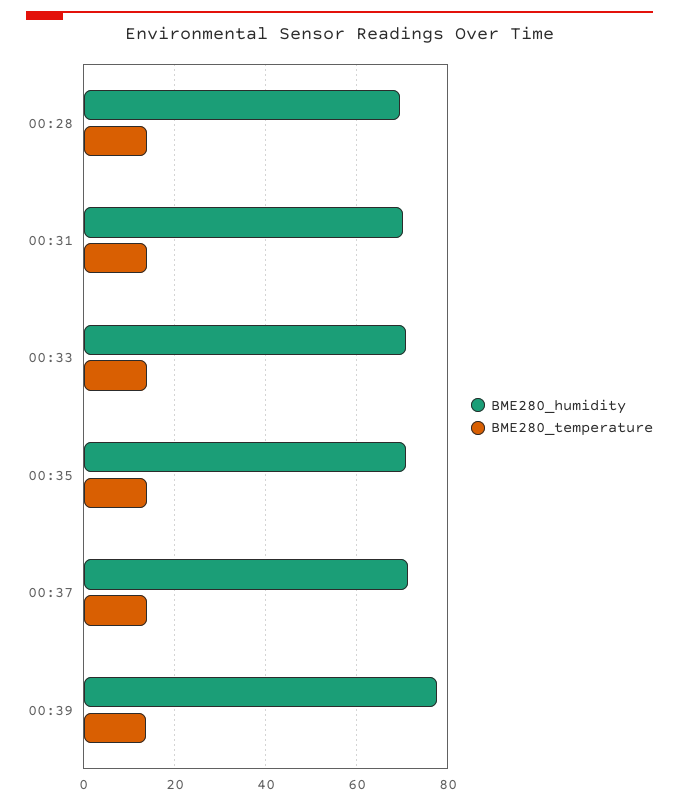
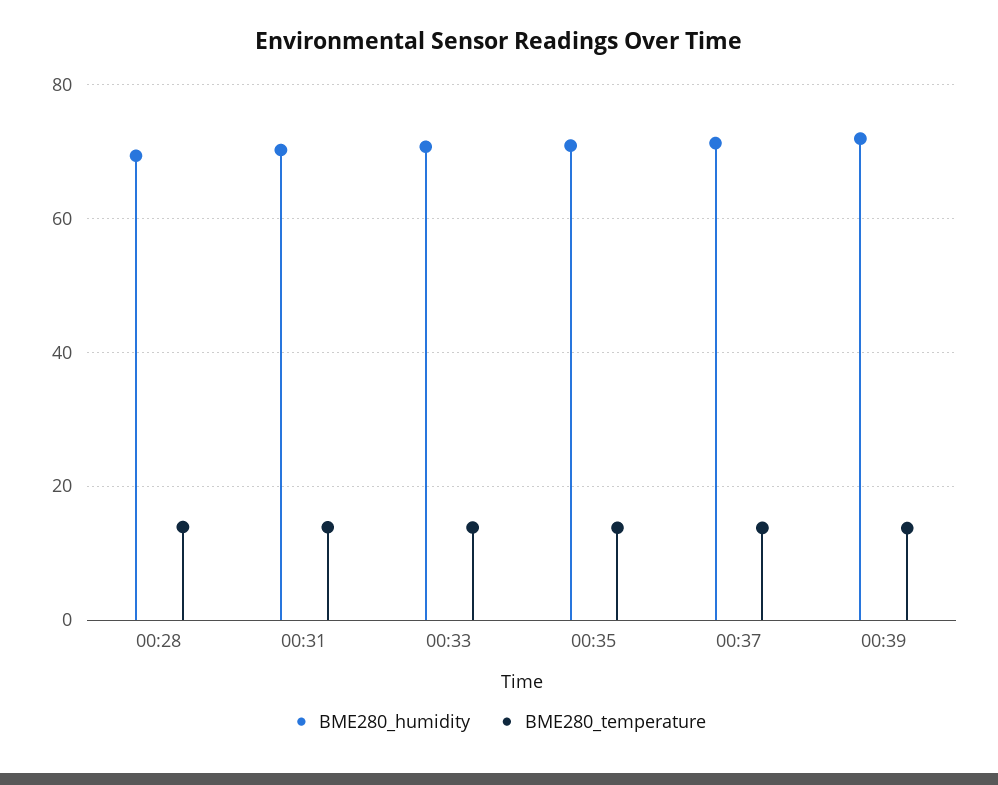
  {
    "BME280_humidity": {
      "00:28": 70,
      "00:31": 70,
      "00:33": 70,
      "00:35": 70,
      "00:37": 72,
-     "00:39": 78
+     "00:39": 72
    },
    "BME280_temperature": {
      "00:28": 14,
      "00:31": 14,
      "00:33": 14,
      "00:35": 14,
      "00:37": 14,
      "00:39": 14
    }
  }

